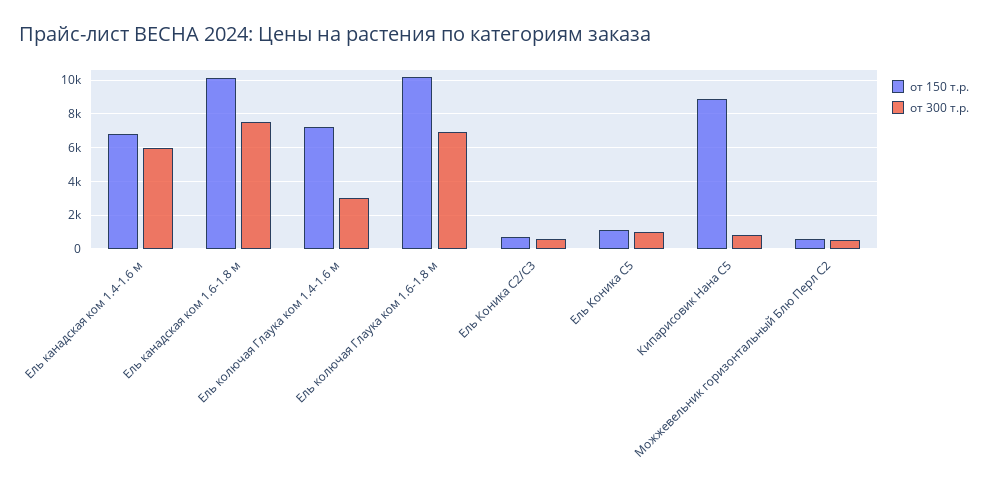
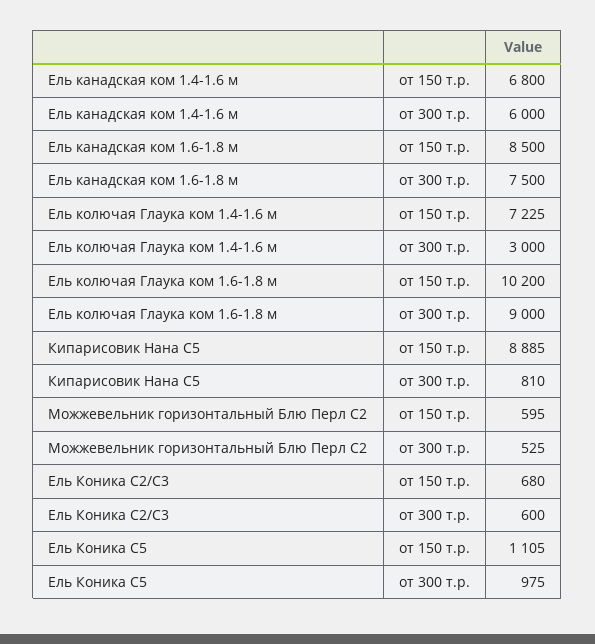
  {
    "от 150 т.р.": {
      "Ель канадская ком 1.4-1.6 м": 6800,
-     "Ель канадская ком 1.6-1.8 м": 10000,
+     "Ель канадская ком 1.6-1.8 м": 8500,
      "Ель колючая Глаука ком 1.4-1.6 м": 7225,
      "Ель колючая Глаука ком 1.6-1.8 м": 10200,
      "Ель Коника С2/С3": 680,
      "Ель Коника С5": 1105,
      "Кипарисовик Нана С5": 8885,
      "Можжевельник горизонтальный Блю Перл С2": 595
    },
    "от 300 т.р.": {
      "Ель канадская ком 1.4-1.6 м": 6000,
      "Ель канадская ком 1.6-1.8 м": 7500,
      "Ель колючая Глаука ком 1.4-1.6 м": 3000,
-     "Ель колючая Глаука ком 1.6-1.8 м": 7000,
+     "Ель колючая Глаука ком 1.6-1.8 м": 9000,
      "Ель Коника С2/С3": 600,
      "Ель Коника С5": 975,
      "Кипарисовик Нана С5": 810,
      "Можжевельник горизонтальный Блю Перл С2": 525
    }
  }

